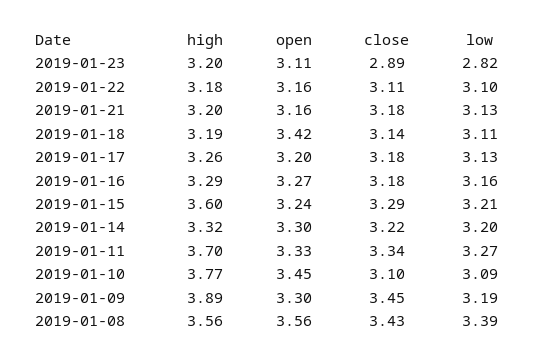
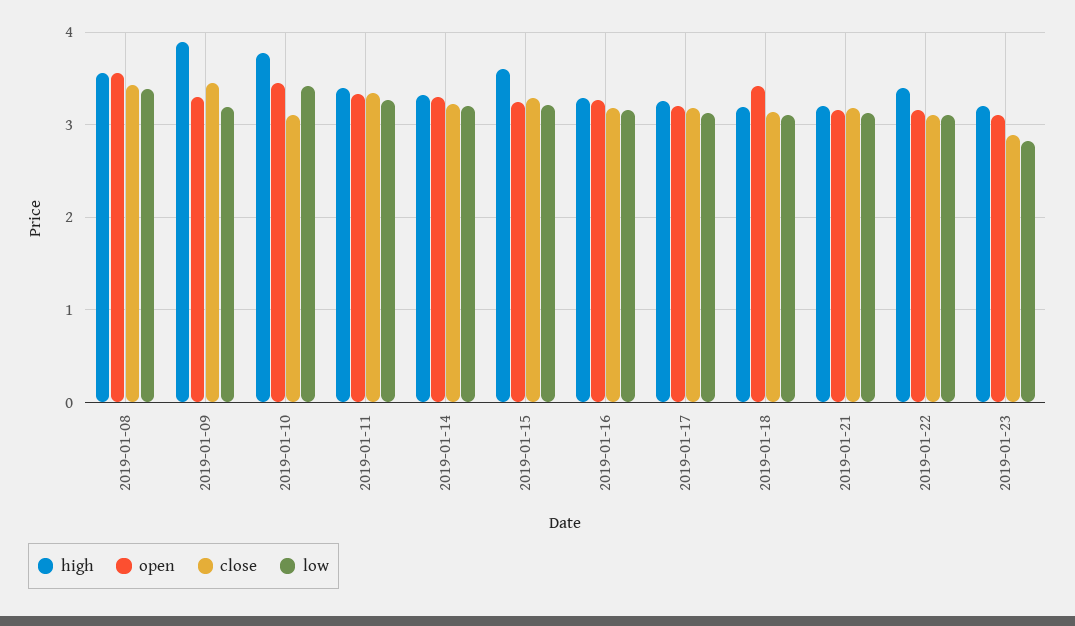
  {
    "high": {
      "2019-01-23": 3.2,
-     "2019-01-22": 3.18,
+     "2019-01-22": 3.4,
      "2019-01-21": 3.2,
      "2019-01-18": 3.19,
      "2019-01-17": 3.26,
      "2019-01-16": 3.29,
      "2019-01-15": 3.6,
      "2019-01-14": 3.32,
-     "2019-01-11": 3.7,
+     "2019-01-11": 3.4,
      "2019-01-10": 3.77,
      "2019-01-09": 3.89,
      "2019-01-08": 3.56
    },
    "open": {
      "2019-01-23": 3.11,
      "2019-01-22": 3.16,
      "2019-01-21": 3.16,
      "2019-01-18": 3.42,
      "2019-01-17": 3.2,
      "2019-01-16": 3.27,
      "2019-01-15": 3.24,
      "2019-01-14": 3.3,
      "2019-01-11": 3.33,
      "2019-01-10": 3.45,
      "2019-01-09": 3.3,
      "2019-01-08": 3.56
    },
    "close": {
      "2019-01-23": 2.89,
      "2019-01-22": 3.11,
      "2019-01-21": 3.18,
      "2019-01-18": 3.14,
      "2019-01-17": 3.18,
      "2019-01-16": 3.18,
      "2019-01-15": 3.29,
      "2019-01-14": 3.22,
      "2019-01-11": 3.34,
      "2019-01-10": 3.1,
      "2019-01-09": 3.45,
      "2019-01-08": 3.43
    },
    "low": {
      "2019-01-23": 2.82,
      "2019-01-22": 3.1,
      "2019-01-21": 3.13,
      "2019-01-18": 3.11,
      "2019-01-17": 3.13,
      "2019-01-16": 3.16,
      "2019-01-15": 3.21,
      "2019-01-14": 3.2,
      "2019-01-11": 3.27,
-     "2019-01-10": 3.09,
+     "2019-01-10": 3.4,
      "2019-01-09": 3.19,
      "2019-01-08": 3.39
    }
  }

